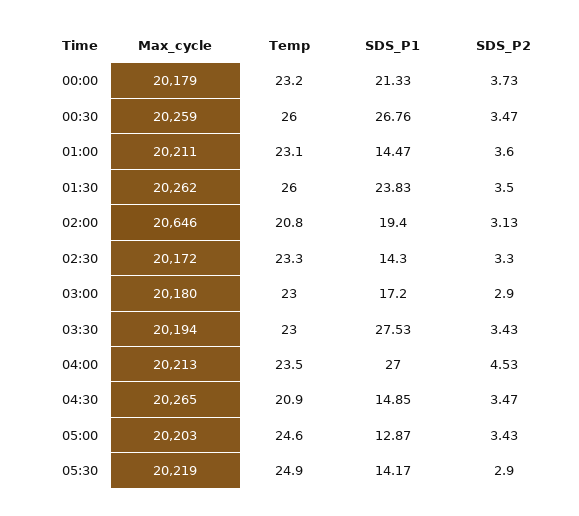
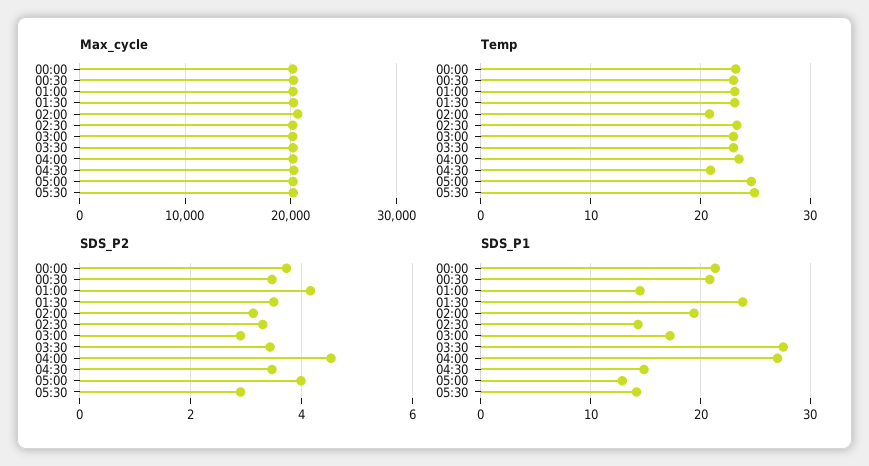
  {
    "Max_cycle": {
      "00:00": 20179,
      "00:30": 20259,
      "01:00": 20211,
      "01:30": 20262,
      "02:00": 20646,
      "02:30": 20172,
      "03:00": 20180,
      "03:30": 20194,
      "04:00": 20213,
      "04:30": 20265,
      "05:00": 20203,
      "05:30": 20219
    },
    "Temp": {
      "00:00": 23.2,
-     "00:30": 26,
+     "00:30": 23,
      "01:00": 23.1,
-     "01:30": 26,
+     "01:30": 23,
      "02:00": 20.8,
      "02:30": 23.3,
      "03:00": 23,
      "03:30": 23,
      "04:00": 23.5,
      "04:30": 20.9,
      "05:00": 24.6,
      "05:30": 24.9
    },
    "SDS_P1": {
      "00:00": 21.33,
-     "00:30": 26.76,
+     "00:30": 21,
      "01:00": 14.47,
      "01:30": 23.83,
      "02:00": 19.4,
      "02:30": 14.3,
      "03:00": 17.2,
      "03:30": 27.53,
      "04:00": 27,
      "04:30": 14.85,
      "05:00": 12.87,
      "05:30": 14.17
    },
    "SDS_P2": {
      "00:00": 3.73,
      "00:30": 3.47,
-     "01:00": 3.6,
+     "01:00": 4.2,
      "01:30": 3.5,
      "02:00": 3.13,
      "02:30": 3.3,
      "03:00": 2.9,
      "03:30": 3.43,
      "04:00": 4.53,
      "04:30": 3.47,
-     "05:00": 3.43,
+     "05:00": 4,
      "05:30": 2.9
    }
  }

